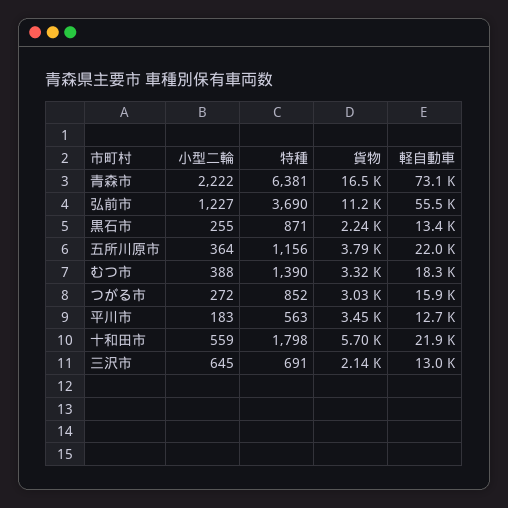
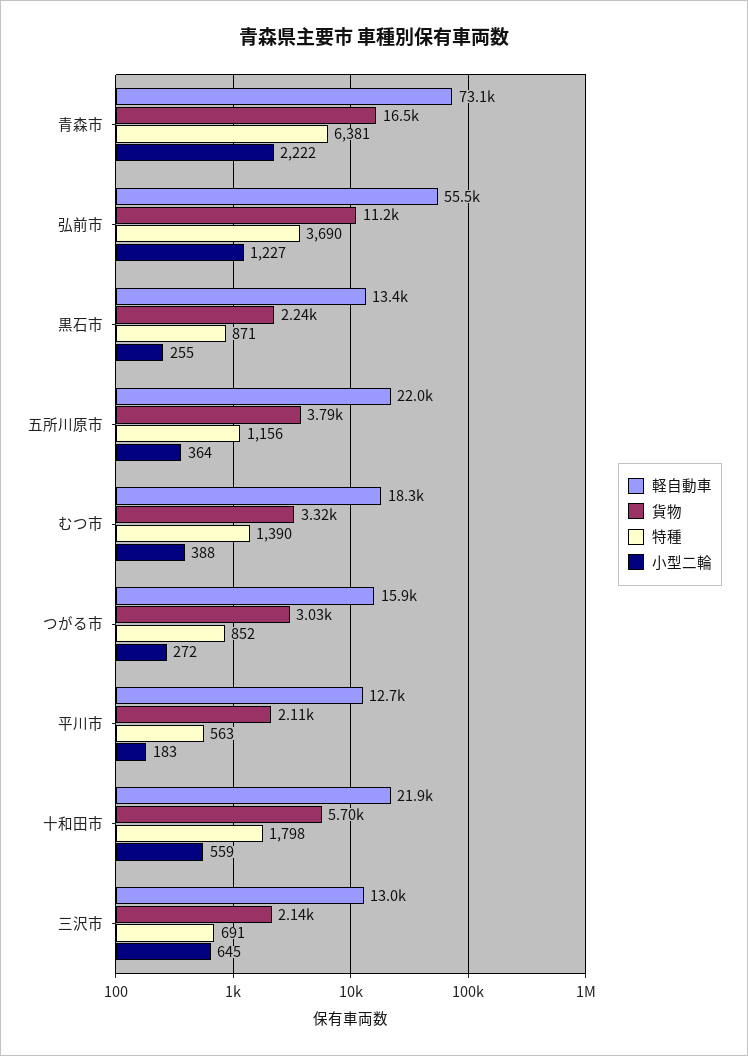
  {
    "小型二輪": {
      "青森市": 2222,
      "弘前市": 1227,
      "黒石市": 255,
      "五所川原市": 364,
      "むつ市": 388,
      "つがる市": 272,
      "平川市": 183,
      "十和田市": 559,
      "三沢市": 645
    },
    "特種": {
      "青森市": 6381,
      "弘前市": 3690,
      "黒石市": 871,
      "五所川原市": 1156,
      "むつ市": 1390,
      "つがる市": 852,
      "平川市": 563,
      "十和田市": 1798,
      "三沢市": 691
    },
    "貨物": {
      "青森市": 16500,
      "弘前市": 11200,
      "黒石市": 2240,
      "五所川原市": 3790,
      "むつ市": 3320,
      "つがる市": 3030,
-     "平川市": 3450,
+     "平川市": 2110,
      "十和田市": 5700,
      "三沢市": 2140
    },
    "軽自動車": {
      "青森市": 73100,
      "弘前市": 55500,
      "黒石市": 13400,
      "五所川原市": 22000,
      "むつ市": 18300,
      "つがる市": 15900,
      "平川市": 12700,
      "十和田市": 21900,
      "三沢市": 13000
    }
  }

